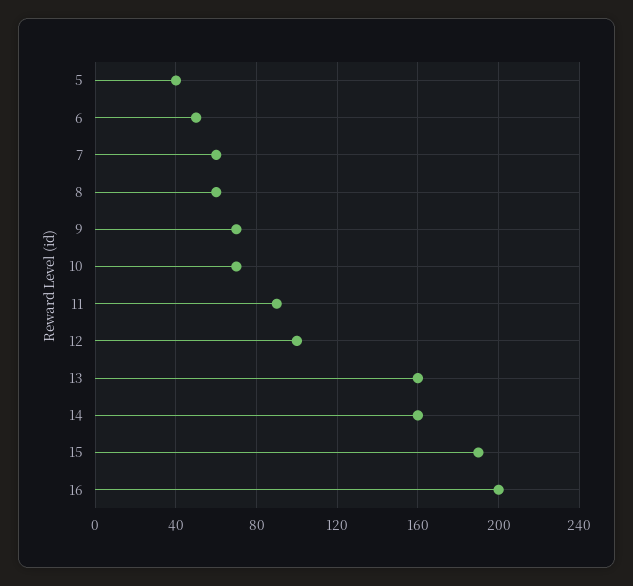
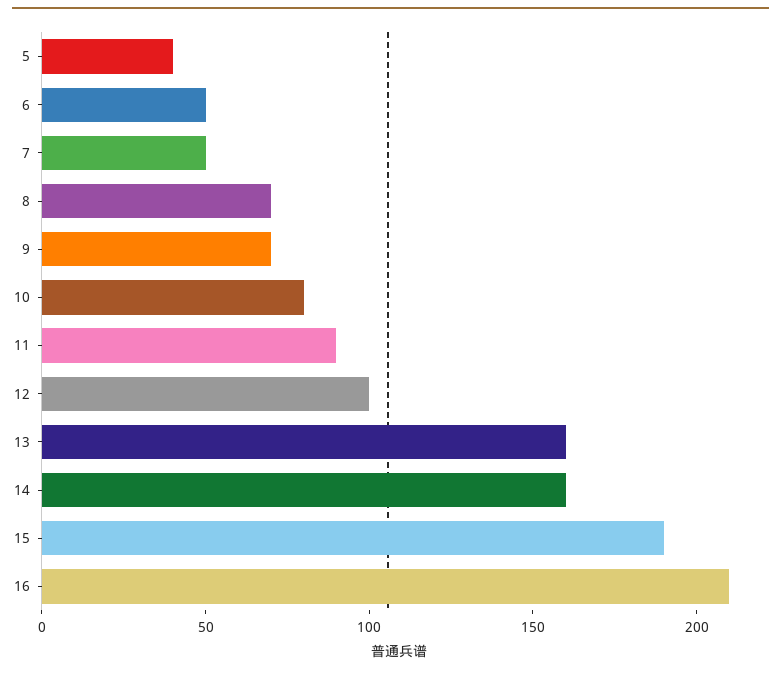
  {
    "5": 40,
    "6": 50,
-   "7": 60,
+   "7": 50,
-   "8": 60,
+   "8": 70,
    "9": 70,
-   "10": 70,
+   "10": 80,
    "11": 90,
    "12": 100,
    "13": 160,
    "14": 160,
    "15": 190,
-   "16": 200
+   "16": 210
  }

